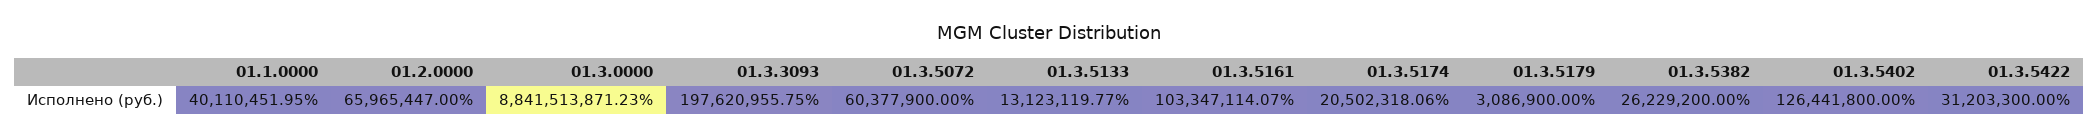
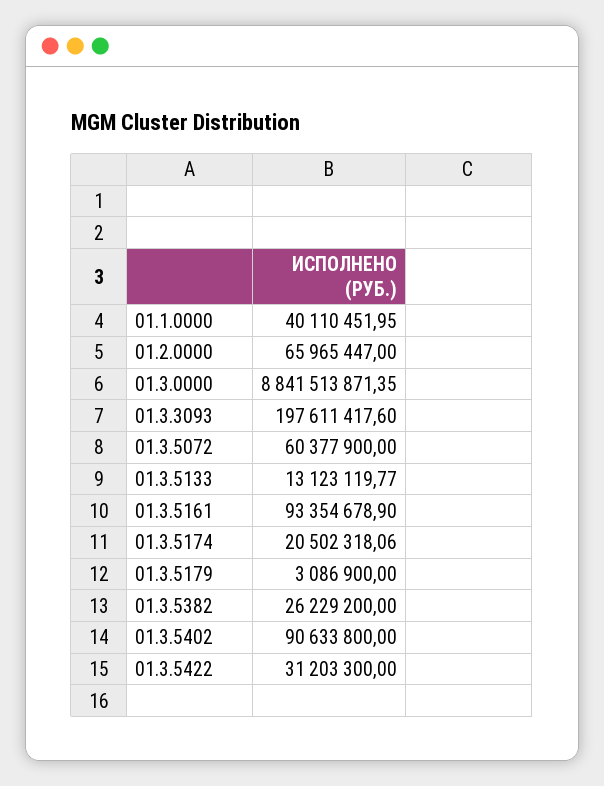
  {
    "01.1.0000": 40110451.95,
    "01.2.0000": 65965447,
-   "01.3.0000": 8841513871.23,
+   "01.3.0000": 8841513871.35,
-   "01.3.3093": 197620955.75,
+   "01.3.3093": 197611417.6,
    "01.3.5072": 60377900,
    "01.3.5133": 13123119.77,
-   "01.3.5161": 103347114.07,
+   "01.3.5161": 93354678.9,
    "01.3.5174": 20502318.06,
    "01.3.5179": 3086900,
    "01.3.5382": 26229200,
-   "01.3.5402": 126441800,
+   "01.3.5402": 90633800,
    "01.3.5422": 31203300
  }

